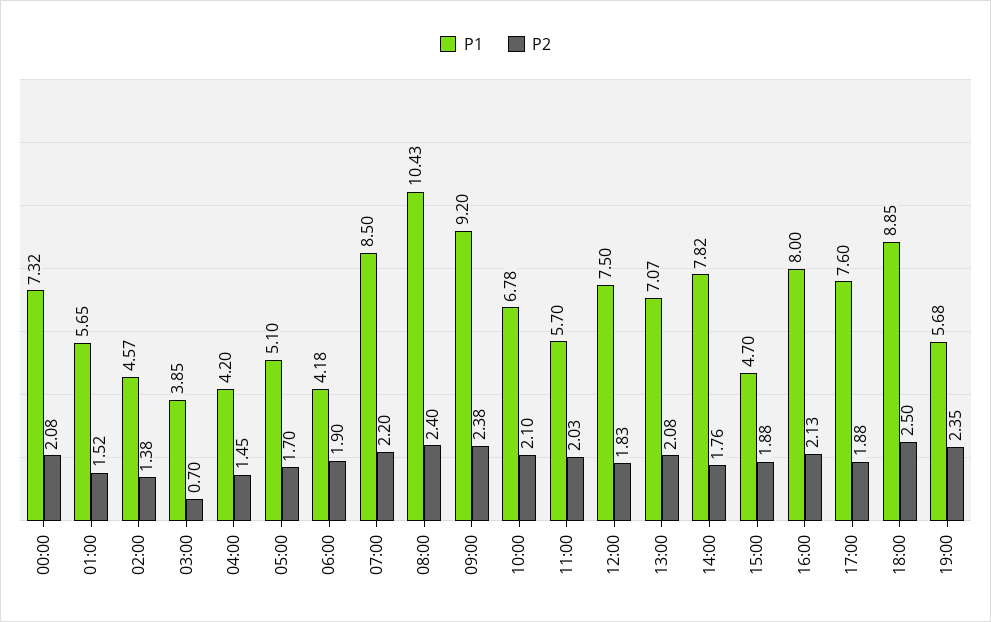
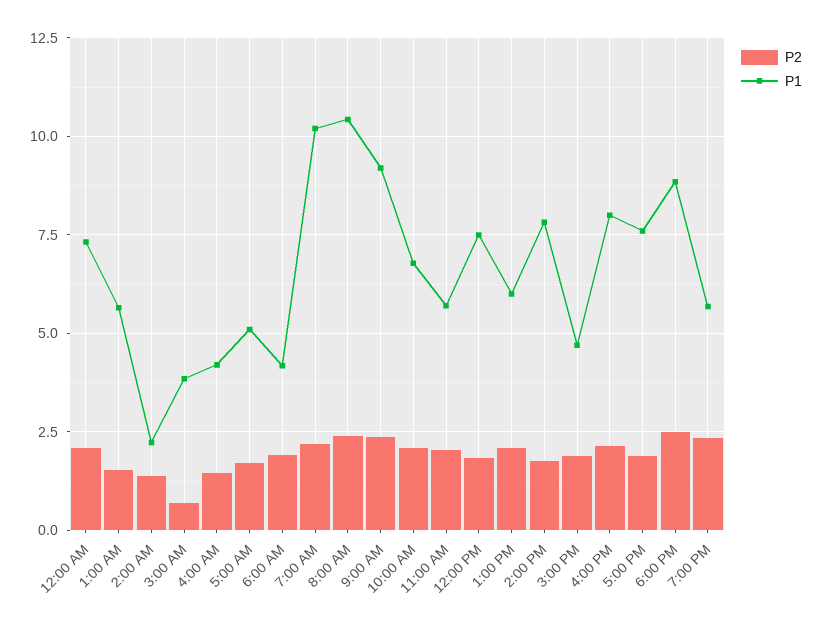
  {
    "P1": {
      "00:00": 7.32,
      "01:00": 5.65,
-     "02:00": 4.57,
+     "02:00": 2.25,
      "03:00": 3.85,
      "04:00": 4.2,
      "05:00": 5.1,
      "06:00": 4.18,
-     "07:00": 8.5,
+     "07:00": 10.25,
      "08:00": 10.43,
      "09:00": 9.2,
      "10:00": 6.78,
      "11:00": 5.7,
      "12:00": 7.5,
-     "13:00": 7.07,
+     "13:00": 6,
      "14:00": 7.82,
      "15:00": 4.7,
      "16:00": 8,
      "17:00": 7.6,
      "18:00": 8.85,
      "19:00": 5.68
    },
    "P2": {
      "00:00": 2.08,
      "01:00": 1.52,
      "02:00": 1.38,
      "03:00": 0.7,
      "04:00": 1.45,
      "05:00": 1.7,
      "06:00": 1.9,
      "07:00": 2.2,
      "08:00": 2.4,
      "09:00": 2.38,
      "10:00": 2.1,
      "11:00": 2.03,
      "12:00": 1.83,
      "13:00": 2.08,
      "14:00": 1.76,
      "15:00": 1.88,
      "16:00": 2.13,
      "17:00": 1.88,
      "18:00": 2.5,
      "19:00": 2.35
    }
  }

